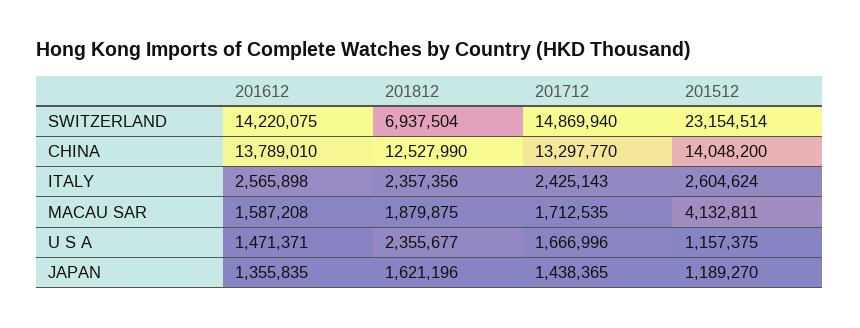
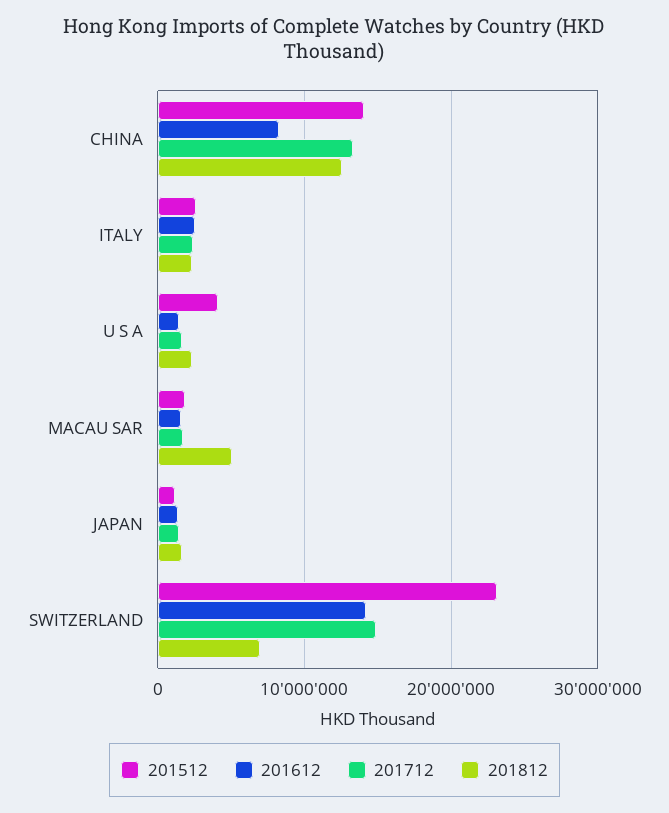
  {
    "201612": {
      "SWITZERLAND": 14220075,
-     "CHINA": 13789010,
+     "CHINA": 8000000,
      "ITALY": 2565898,
      "MACAU SAR": 1587208,
      "U S A": 1471371,
      "JAPAN": 1355835
    },
    "201812": {
      "SWITZERLAND": 6937504,
      "CHINA": 12527990,
      "ITALY": 2357356,
-     "MACAU SAR": 1879875,
+     "MACAU SAR": 5000000,
      "U S A": 2355677,
      "JAPAN": 1621196
    },
    "201712": {
      "SWITZERLAND": 14869940,
      "CHINA": 13297770,
      "ITALY": 2425143,
      "MACAU SAR": 1712535,
      "U S A": 1666996,
      "JAPAN": 1438365
    },
    "201512": {
      "SWITZERLAND": 23154514,
      "CHINA": 14048200,
      "ITALY": 2604624,
-     "MACAU SAR": 4132811,
+     "MACAU SAR": 2000000,
-     "U S A": 1157375,
+     "U S A": 4000000,
      "JAPAN": 1189270
    }
  }

